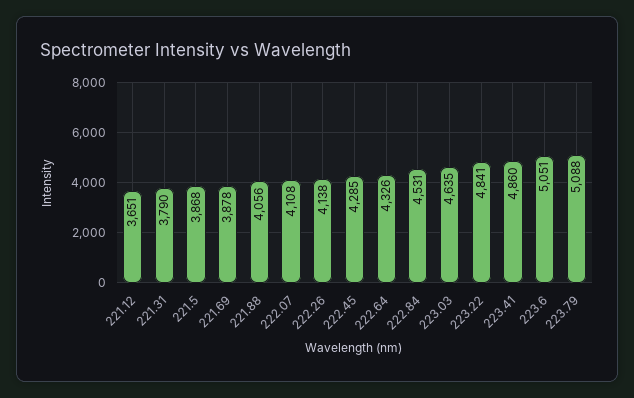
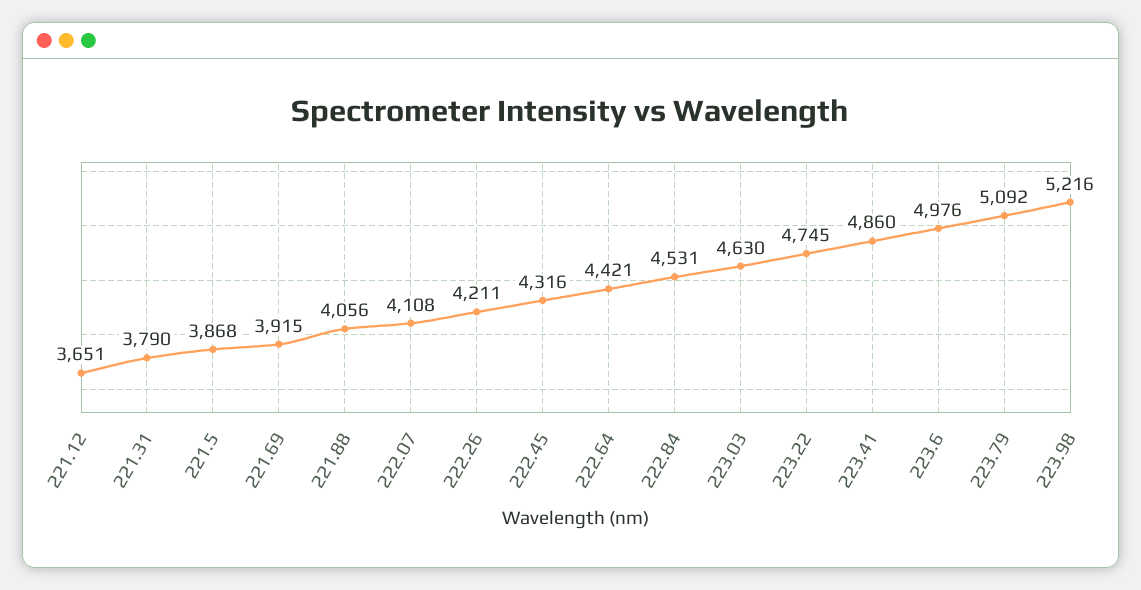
  {
    "221.12": 3651,
    "221.31": 3790,
    "221.5": 3868,
-   "221.69": 3878,
+   "221.69": 3915,
    "221.88": 4056,
    "222.07": 4108,
-   "222.26": 4138,
+   "222.26": 4211,
-   "222.45": 4285,
+   "222.45": 4316,
-   "222.64": 4326,
+   "222.64": 4421,
    "222.84": 4531,
-   "223.03": 4635,
+   "223.03": 4630,
-   "223.22": 4841,
+   "223.22": 4745,
    "223.41": 4860,
-   "223.6": 5051,
+   "223.6": 4976,
-   "223.79": 5088
+   "223.79": 5092,
+   "223.98": 5216
  }

